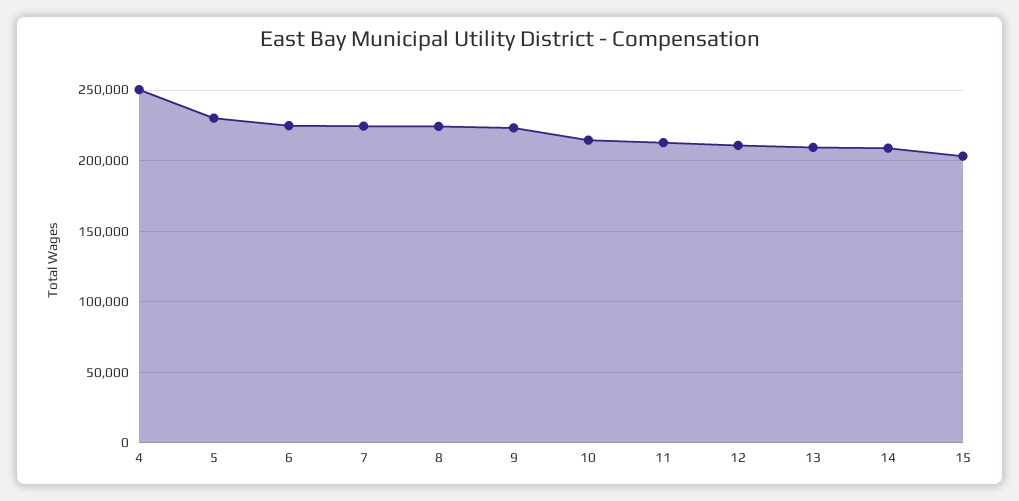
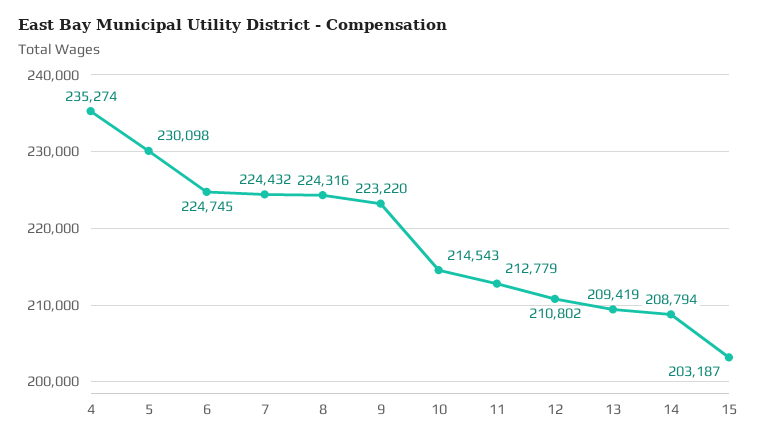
  {
-   "4": 250000,
+   "4": 235274,
    "5": 230098,
    "6": 224745,
    "7": 224432,
    "8": 224316,
    "9": 223220,
    "10": 214543,
    "11": 212779,
    "12": 210802,
    "13": 209419,
    "14": 208794,
    "15": 203187
  }

